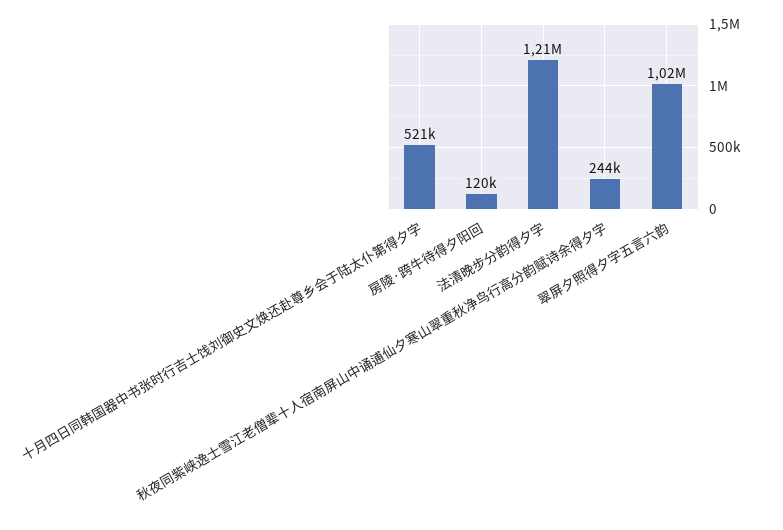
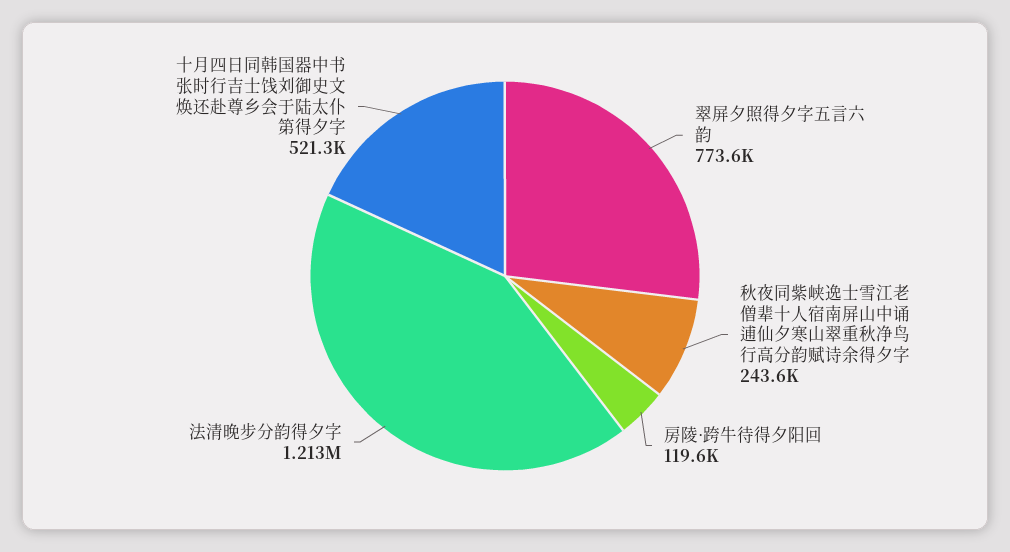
  {
    "十月四日同韩国器中书张时行吉士饯刘御史文焕还赴尊乡会于陆太仆第得夕字": 521300,
    "房陵·跨牛待得夕阳回": 119600,
    "法清晚步分韵得夕字": 1213000,
    "秋夜同紫峡逸士雪江老僧辈十人宿南屏山中诵逋仙夕寒山翠重秋净鸟行高分韵赋诗余得夕字": 243600,
-   "翠屏夕照得夕字五言六韵": 1020000
+   "翠屏夕照得夕字五言六韵": 773600
  }

